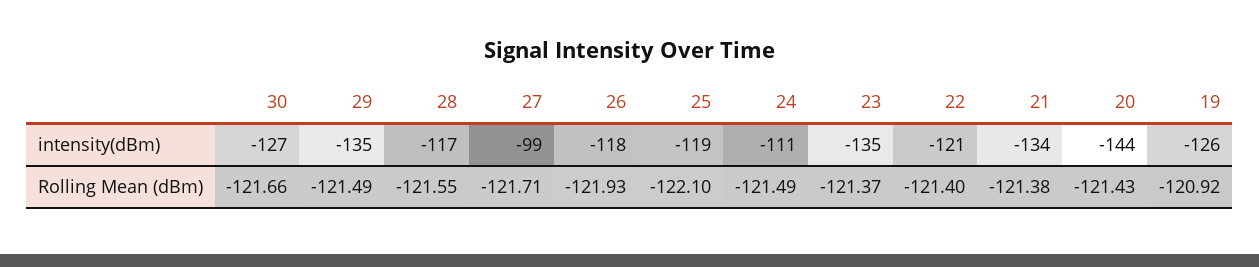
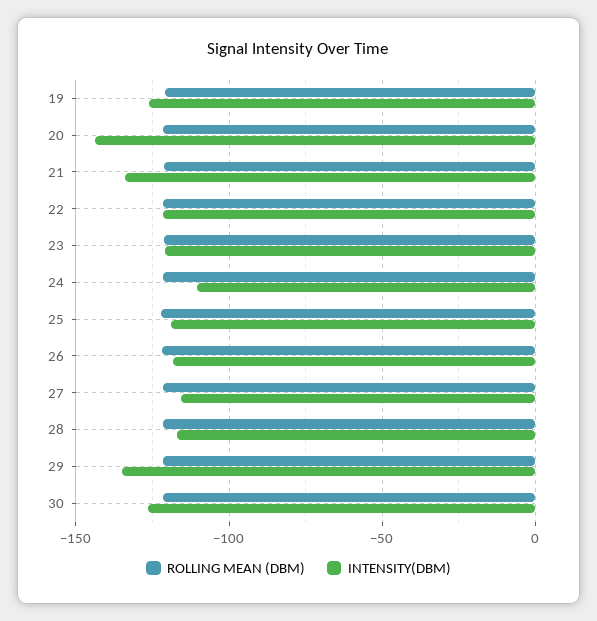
  {
    "intensity(dBm)": {
      "30": -127,
      "29": -135,
      "28": -117,
-     "27": -99,
+     "27": -115,
      "26": -118,
      "25": -119,
      "24": -111,
-     "23": -135,
+     "23": -120,
      "22": -121,
      "21": -134,
      "20": -144,
      "19": -126
    },
    "Rolling Mean (dBm)": {
      "30": -121.66,
      "29": -121.49,
      "28": -121.55,
      "27": -121.71,
      "26": -121.93,
      "25": -122.1,
      "24": -121.49,
      "23": -121.37,
      "22": -121.4,
      "21": -121.38,
      "20": -121.43,
      "19": -120.92
    }
  }

